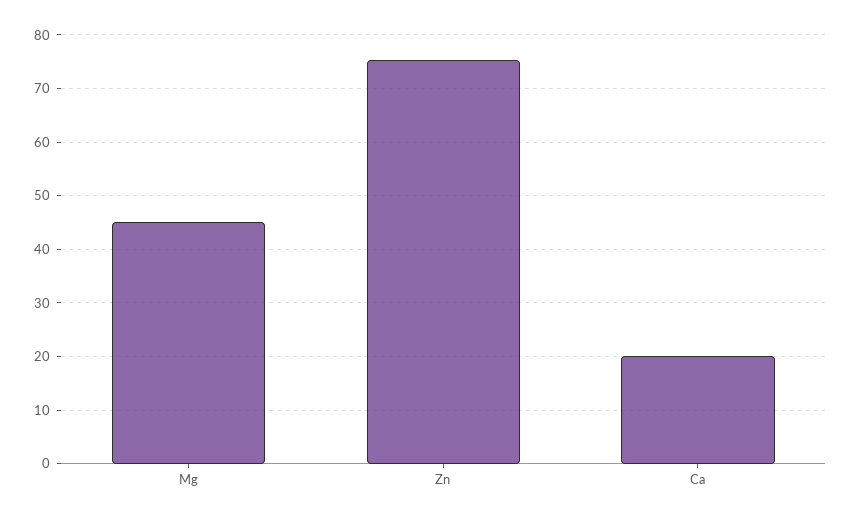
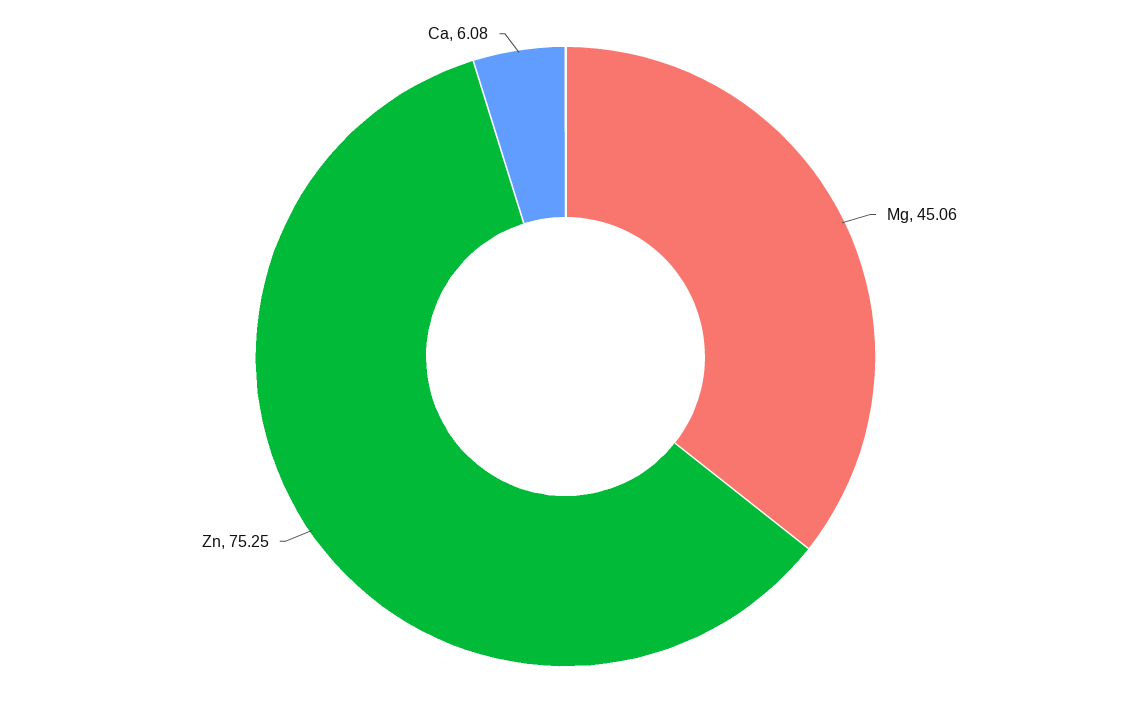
  {
    "Mg": 45.06,
    "Zn": 75.25,
-   "Ca": 20
+   "Ca": 6.08
  }

